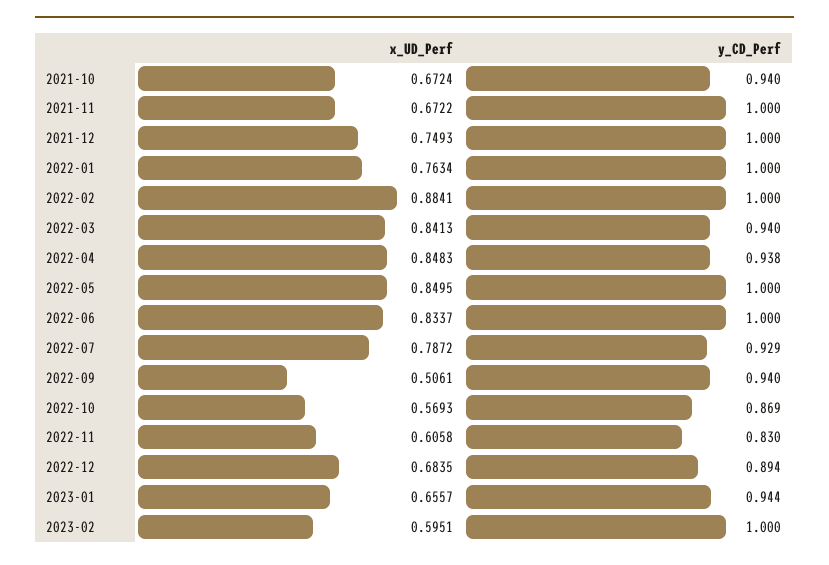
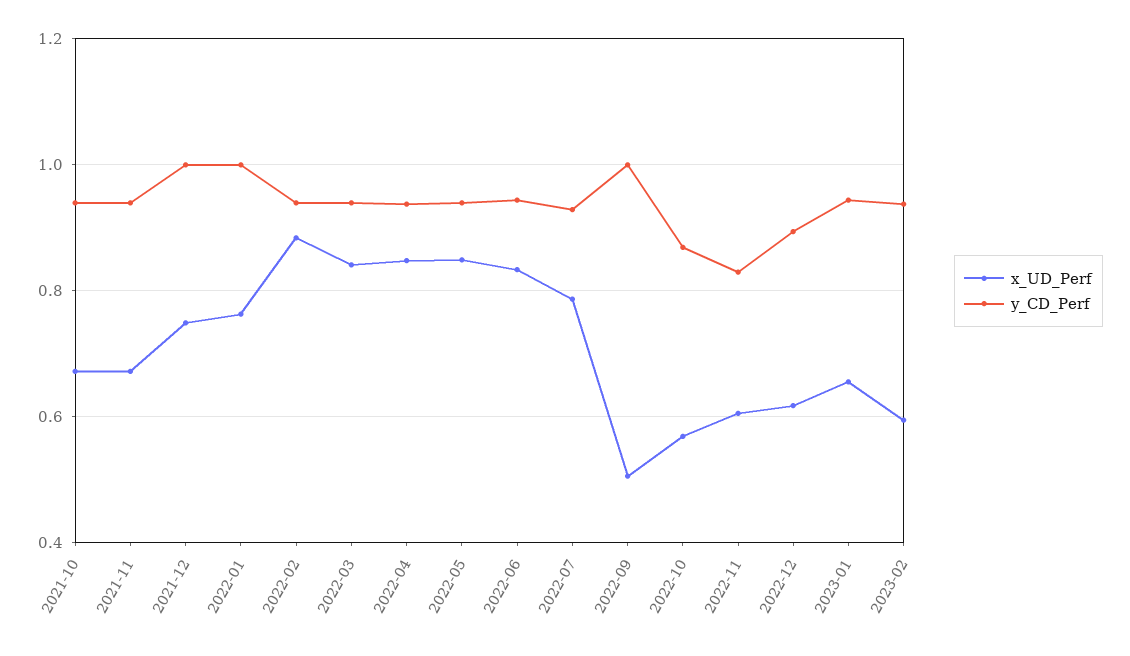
  {
    "x_UD_Perf": {
      "2021-10": 0.6724,
      "2021-11": 0.6722,
      "2021-12": 0.7493,
      "2022-01": 0.7634,
      "2022-02": 0.8841,
      "2022-03": 0.8413,
      "2022-04": 0.8483,
      "2022-05": 0.8495,
      "2022-06": 0.8337,
      "2022-07": 0.7872,
      "2022-09": 0.5061,
      "2022-10": 0.5693,
      "2022-11": 0.6058,
-     "2022-12": 0.6835,
+     "2022-12": 0.62,
      "2023-01": 0.6557,
      "2023-02": 0.5951
    },
    "y_CD_Perf": {
      "2021-10": 0.94,
-     "2021-11": 1,
+     "2021-11": 0.94,
      "2021-12": 1,
      "2022-01": 1,
-     "2022-02": 1,
+     "2022-02": 0.94,
      "2022-03": 0.94,
      "2022-04": 0.938,
-     "2022-05": 1,
+     "2022-05": 0.94,
-     "2022-06": 1,
+     "2022-06": 0.94,
      "2022-07": 0.929,
-     "2022-09": 0.94,
+     "2022-09": 1,
      "2022-10": 0.869,
      "2022-11": 0.83,
      "2022-12": 0.894,
      "2023-01": 0.944,
-     "2023-02": 1
+     "2023-02": 0.94
    }
  }

